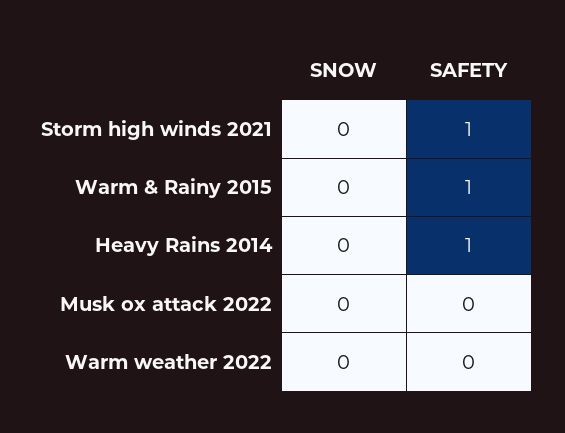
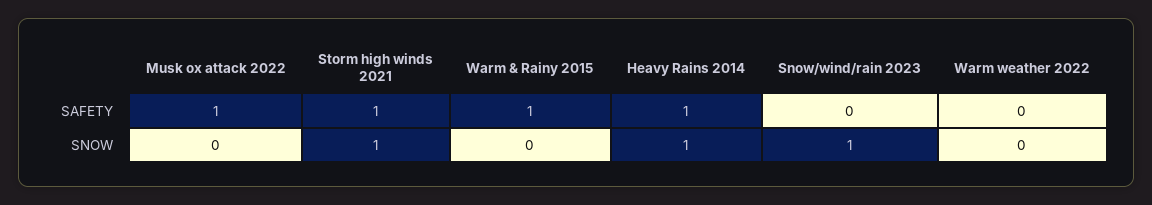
  {
    "SNOW": {
-     "Storm high winds 2021": 0,
+     "Storm high winds 2021": 1,
      "Warm & Rainy 2015": 0,
-     "Heavy Rains 2014": 0,
+     "Heavy Rains 2014": 1,
      "Musk ox attack 2022": 0,
-     "Warm weather 2022": 0
+     "Warm weather 2022": 0,
+     "Snow/wind/rain 2023": 1
    },
    "SAFETY": {
      "Storm high winds 2021": 1,
      "Warm & Rainy 2015": 1,
      "Heavy Rains 2014": 1,
-     "Musk ox attack 2022": 0,
+     "Musk ox attack 2022": 1,
-     "Warm weather 2022": 0
+     "Warm weather 2022": 0,
+     "Snow/wind/rain 2023": 0
    }
  }

